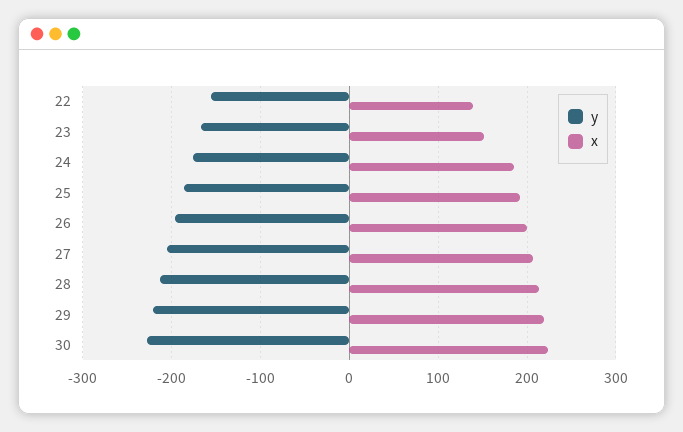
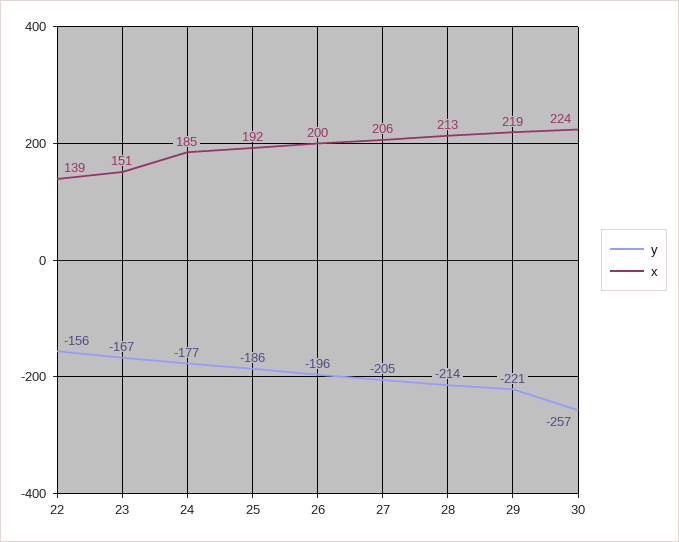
  {
    "y": {
      "22": -156,
      "23": -167,
      "24": -177,
      "25": -186,
      "26": -196,
      "27": -205,
      "28": -214,
      "29": -221,
-     "30": -230
+     "30": -257
    },
    "x": {
      "22": 139,
      "23": 151,
      "24": 185,
      "25": 192,
      "26": 200,
      "27": 206,
      "28": 213,
      "29": 219,
      "30": 224
    }
  }

